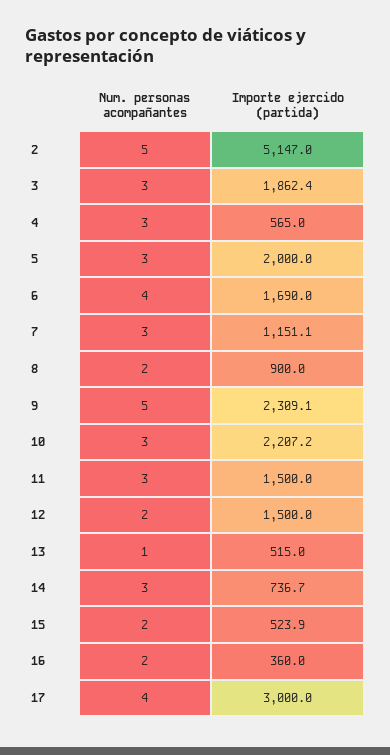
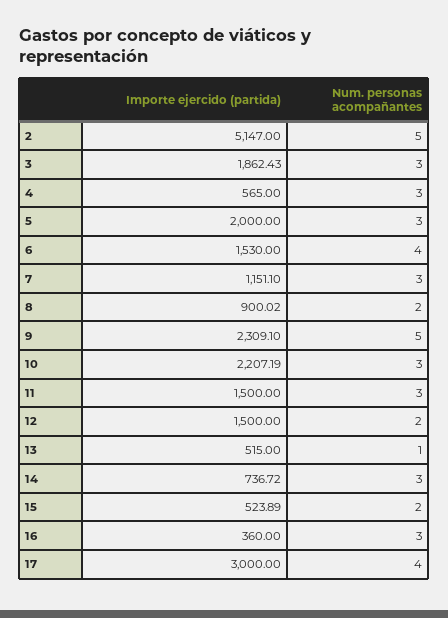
  {
    "Num. personas acompañantes": {
      "2": 5,
      "3": 3,
      "4": 3,
      "5": 3,
      "6": 4,
      "7": 3,
      "8": 2,
      "9": 5,
      "10": 3,
      "11": 3,
      "12": 2,
      "13": 1,
      "14": 3,
      "15": 2,
-     "16": 2,
+     "16": 3,
      "17": 4
    },
    "Importe ejercido (partida)": {
      "2": 5147,
      "3": 1862.43,
      "4": 565,
      "5": 2000,
-     "6": 1690,
+     "6": 1530,
      "7": 1151.1,
      "8": 900.02,
      "9": 2309.1,
      "10": 2207.19,
      "11": 1500,
      "12": 1500,
      "13": 515,
      "14": 736.72,
      "15": 523.89,
      "16": 360,
      "17": 3000
    }
  }

